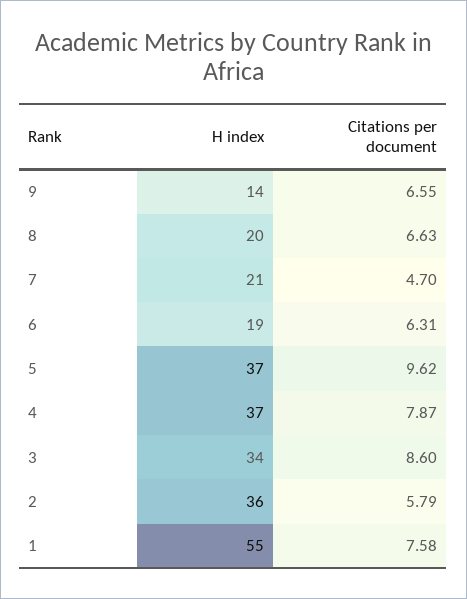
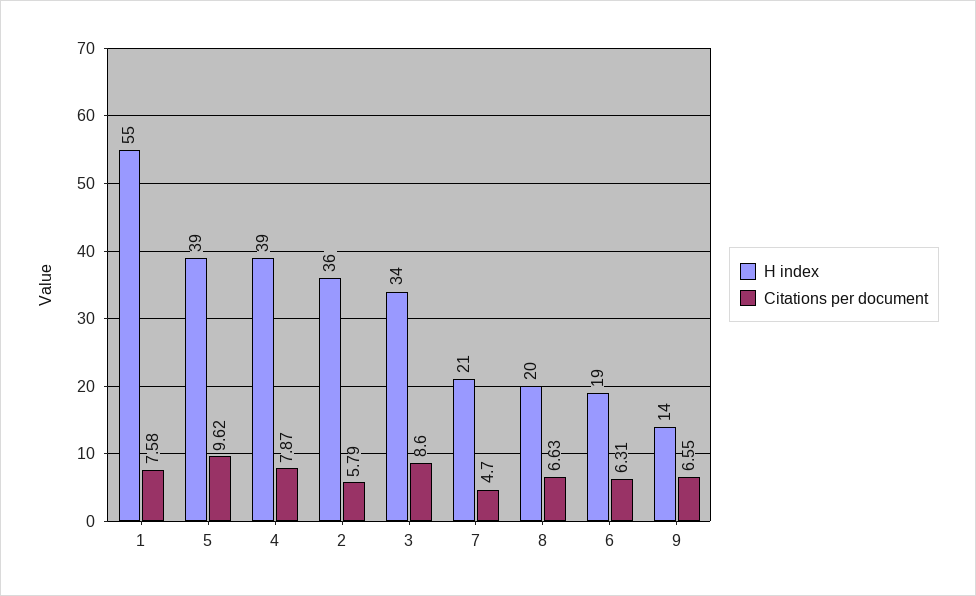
  {
    "H index": {
      "9": 14,
      "8": 20,
      "7": 21,
      "6": 19,
-     "5": 37,
+     "5": 39,
-     "4": 37,
+     "4": 39,
      "3": 34,
      "2": 36,
      "1": 55
    },
    "Citations per document": {
      "9": 6.55,
      "8": 6.63,
      "7": 4.7,
      "6": 6.31,
      "5": 9.62,
      "4": 7.87,
      "3": 8.6,
      "2": 5.79,
      "1": 7.58
    }
  }

